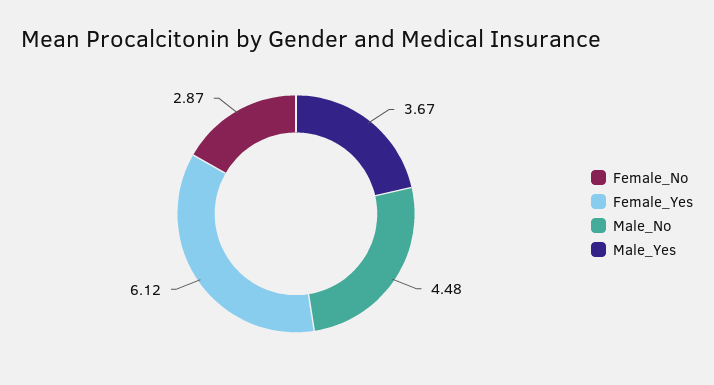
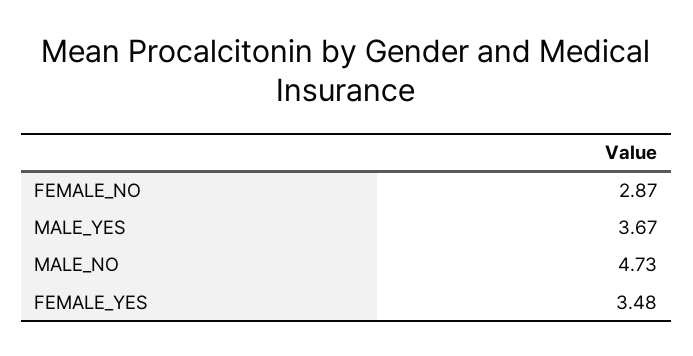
  {
    "Female_No": 2.87,
-   "Female_Yes": 6.12,
+   "Female_Yes": 3.48,
-   "Male_No": 4.48,
+   "Male_No": 4.73,
    "Male_Yes": 3.67
  }

